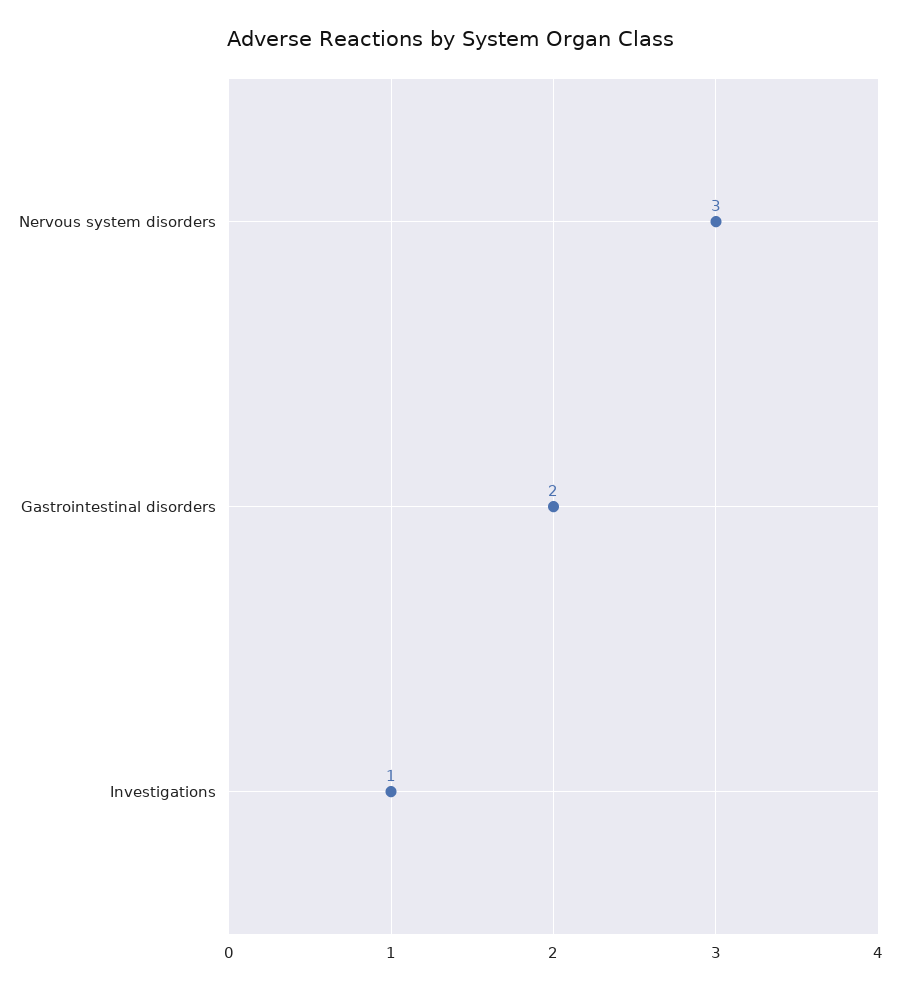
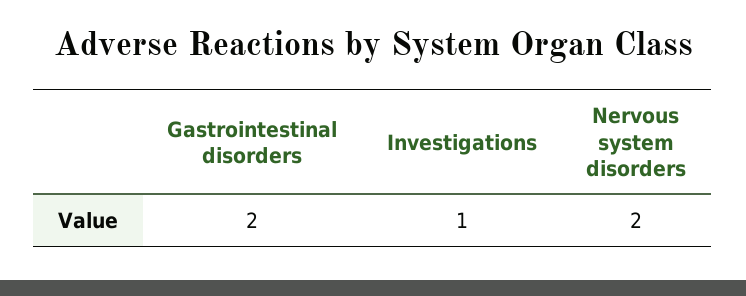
  {
-   "Nervous system disorders": 3,
+   "Nervous system disorders": 2,
    "Gastrointestinal disorders": 2,
    "Investigations": 1
  }

